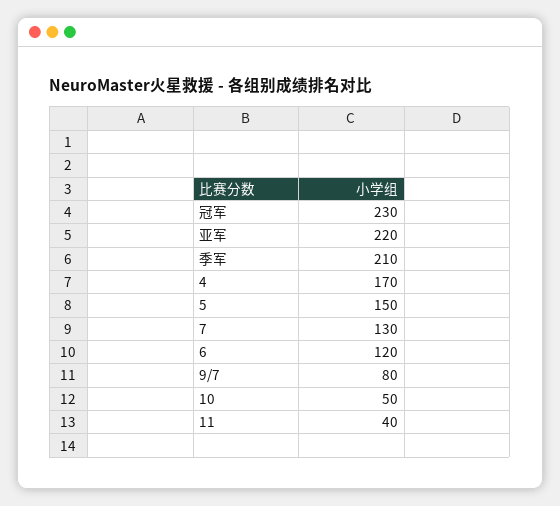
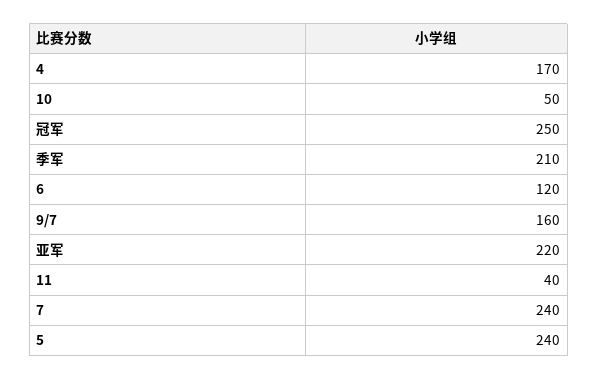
  {
-   "冠军": 230,
+   "冠军": 250,
    "亚军": 220,
    "季军": 210,
    "4": 170,
-   "5": 150,
+   "5": 240,
-   "7": 130,
+   "7": 240,
    "6": 120,
-   "9/7": 80,
+   "9/7": 160,
    "10": 50,
    "11": 40
  }

